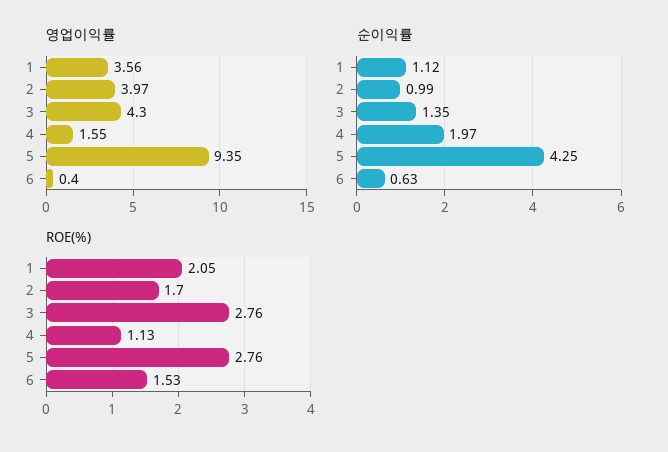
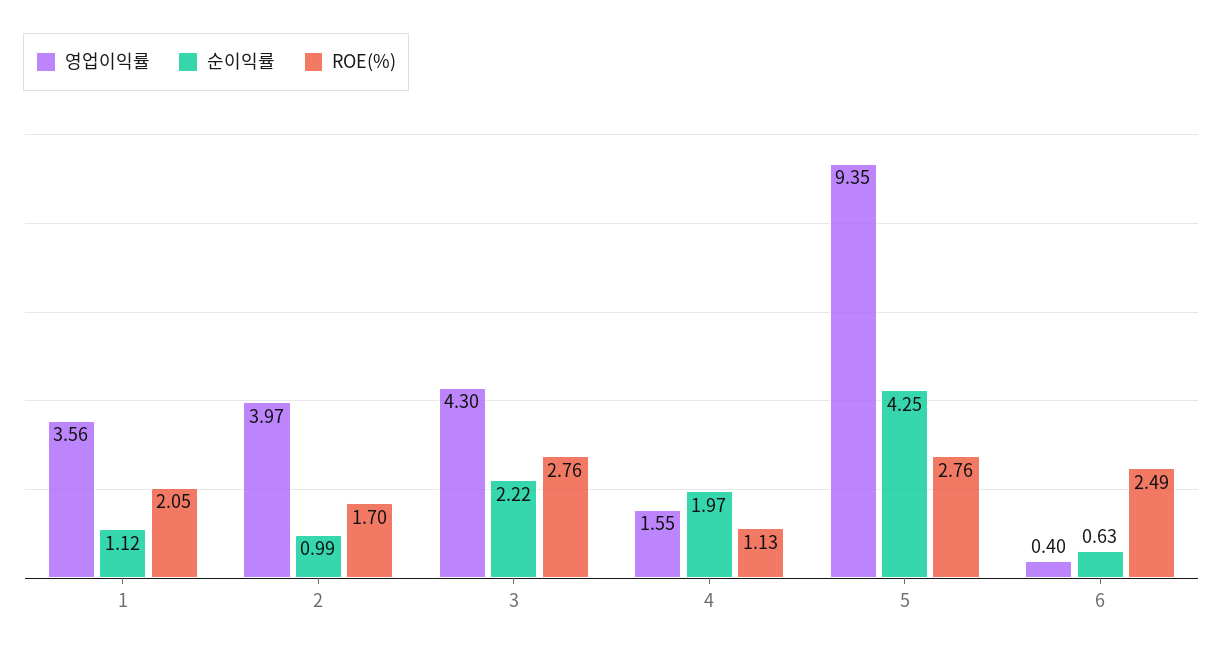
  {
    "영업이익률": {
      "1": 3.56,
      "2": 3.97,
      "3": 4.3,
      "4": 1.55,
      "5": 9.35,
      "6": 0.4
    },
    "순이익률": {
      "1": 1.12,
      "2": 0.99,
-     "3": 1.35,
+     "3": 2.22,
      "4": 1.97,
      "5": 4.25,
      "6": 0.63
    },
    "ROE(%)": {
      "1": 2.05,
      "2": 1.7,
      "3": 2.76,
      "4": 1.13,
      "5": 2.76,
-     "6": 1.53
+     "6": 2.49
    }
  }

